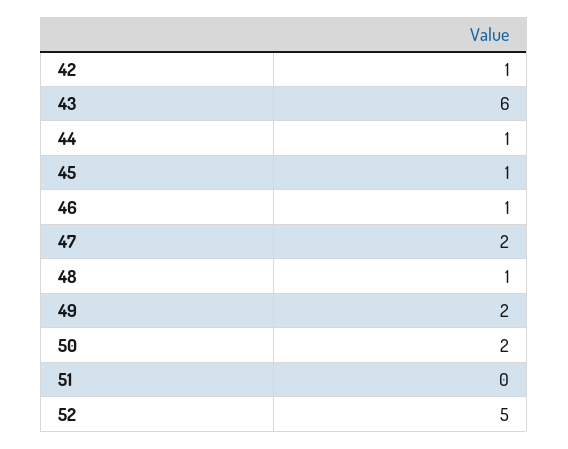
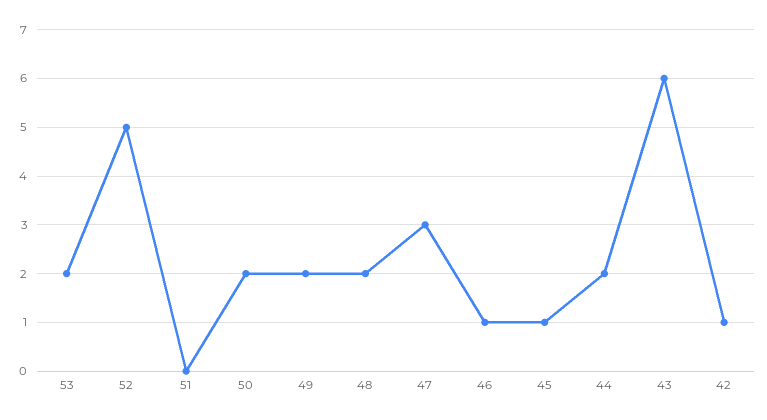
  {
    "42": 1,
    "43": 6,
-   "44": 1,
+   "44": 2,
    "45": 1,
    "46": 1,
-   "47": 2,
+   "47": 3,
-   "48": 1,
+   "48": 2,
    "49": 2,
    "50": 2,
    "51": 0,
-   "52": 5
+   "52": 5,
+   "53": 2
  }

